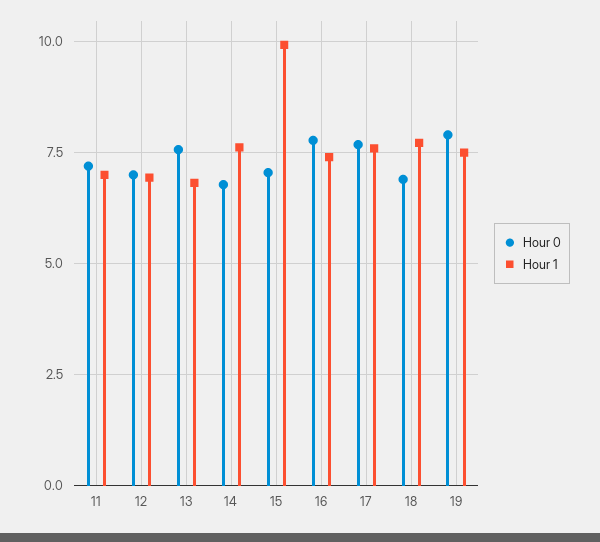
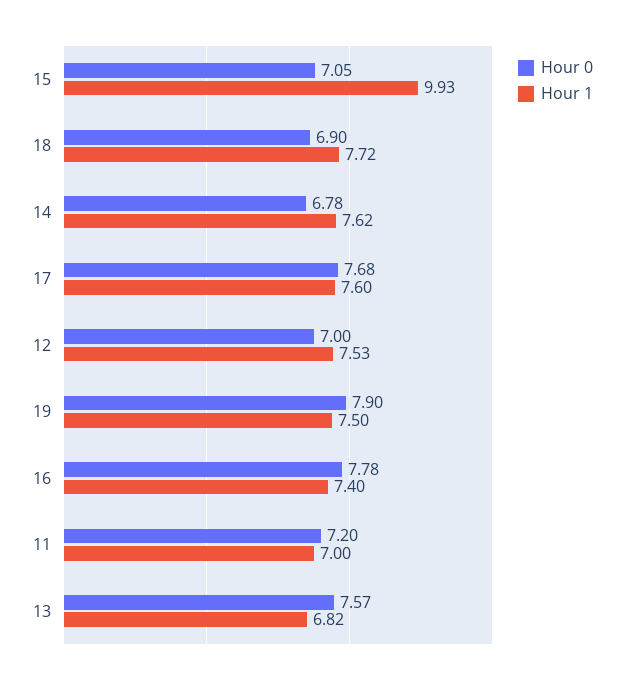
  {
    "Hour 0": {
      "11": 7.2,
      "12": 7,
      "13": 7.57,
      "14": 6.78,
      "15": 7.05,
      "16": 7.78,
      "17": 7.68,
      "18": 6.9,
      "19": 7.9
    },
    "Hour 1": {
      "11": 7,
-     "12": 7,
+     "12": 7.53,
      "13": 6.82,
      "14": 7.62,
      "15": 9.93,
      "16": 7.4,
      "17": 7.6,
      "18": 7.72,
      "19": 7.5
    }
  }

